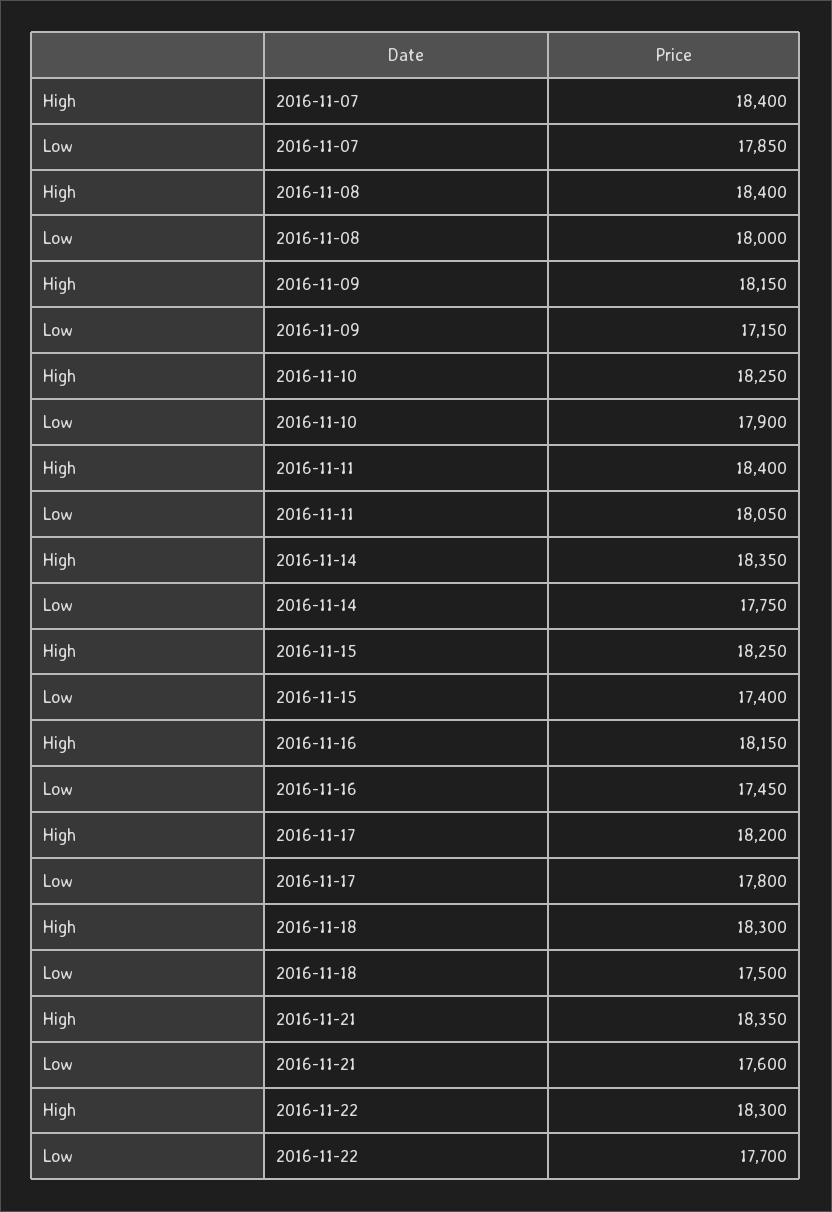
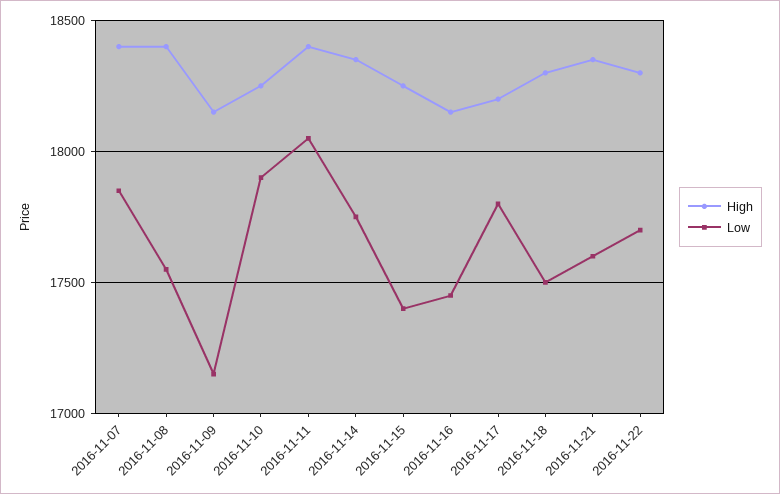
  {
    "High": {
      "2016-11-07": 18400,
      "2016-11-08": 18400,
      "2016-11-09": 18150,
      "2016-11-10": 18250,
      "2016-11-11": 18400,
      "2016-11-14": 18350,
      "2016-11-15": 18250,
      "2016-11-16": 18150,
      "2016-11-17": 18200,
      "2016-11-18": 18300,
      "2016-11-21": 18350,
      "2016-11-22": 18300
    },
    "Low": {
      "2016-11-07": 17850,
-     "2016-11-08": 18000,
+     "2016-11-08": 17550,
      "2016-11-09": 17150,
      "2016-11-10": 17900,
      "2016-11-11": 18050,
      "2016-11-14": 17750,
      "2016-11-15": 17400,
      "2016-11-16": 17450,
      "2016-11-17": 17800,
      "2016-11-18": 17500,
      "2016-11-21": 17600,
      "2016-11-22": 17700
    }
  }

